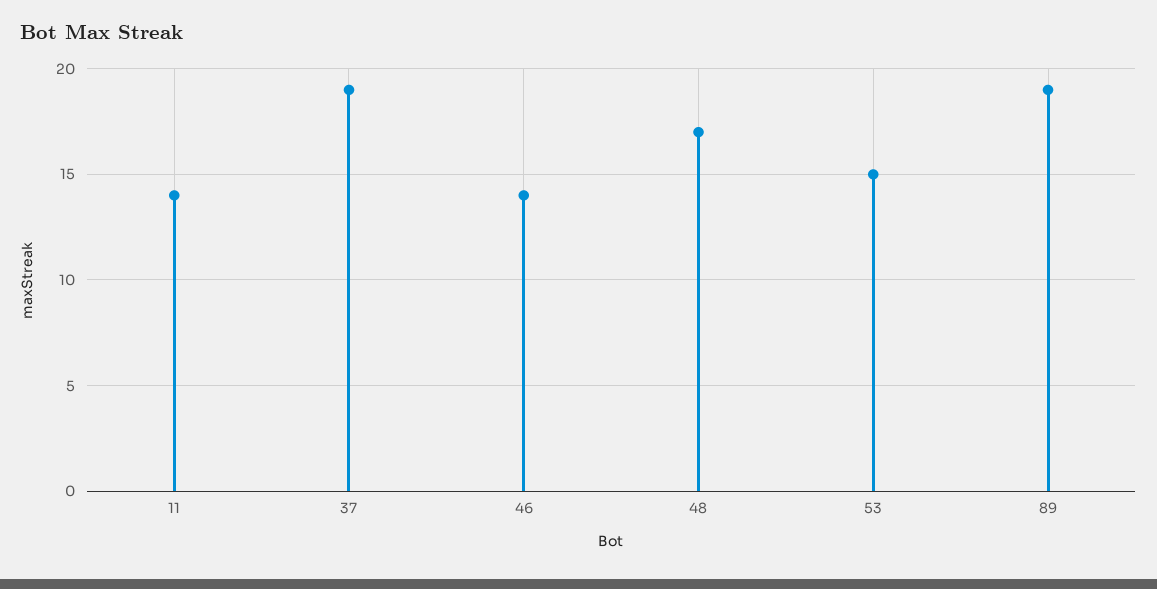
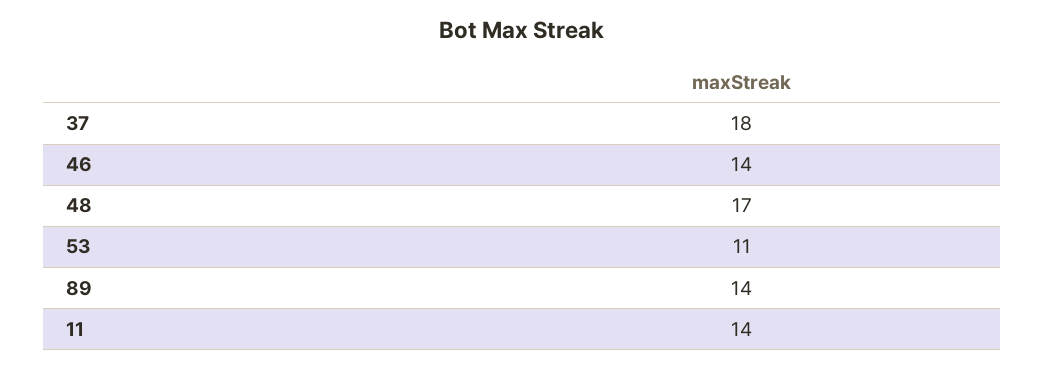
  {
    "11": 14,
-   "37": 19,
+   "37": 18,
    "46": 14,
    "48": 17,
-   "53": 15,
+   "53": 11,
-   "89": 19
+   "89": 14
  }

